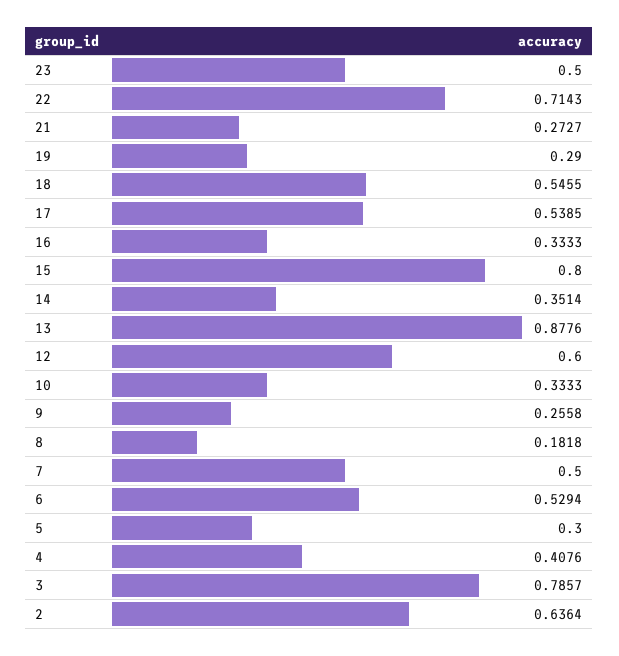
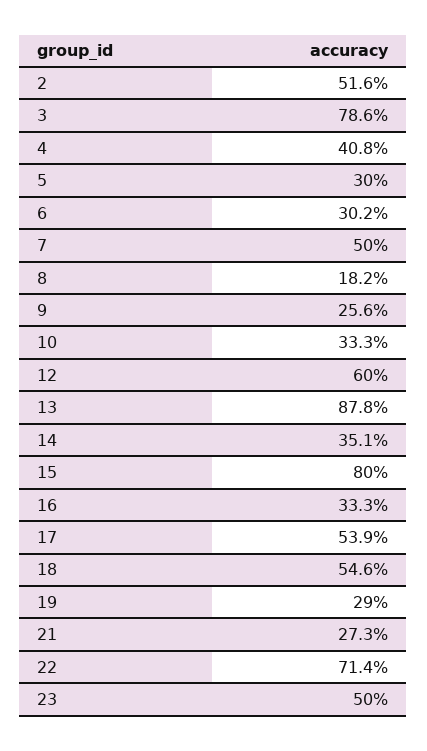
  {
    "23": 0.5,
    "22": 0.7143,
    "21": 0.2727,
    "19": 0.29,
    "18": 0.5455,
    "17": 0.5385,
    "16": 0.3333,
    "15": 0.8,
    "14": 0.3514,
    "13": 0.8776,
    "12": 0.6,
    "10": 0.3333,
    "9": 0.2558,
    "8": 0.1818,
    "7": 0.5,
-   "6": 0.5294,
+   "6": 0.302,
    "5": 0.3,
    "4": 0.4076,
    "3": 0.7857,
-   "2": 0.6364
+   "2": 0.516
  }

